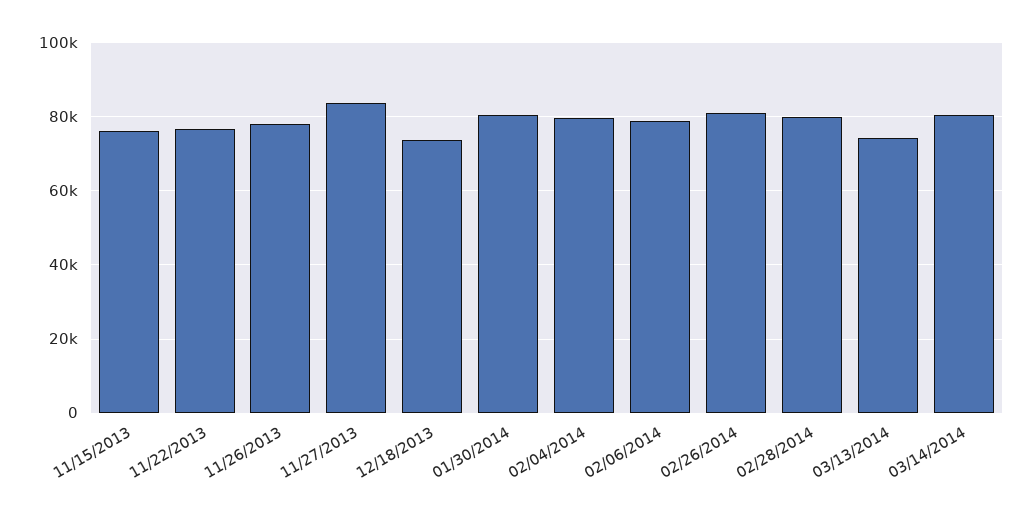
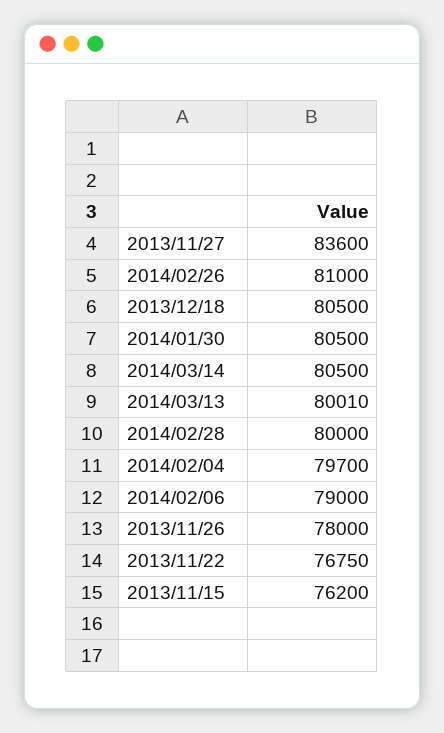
  {
    "11/15/2013": 76200,
    "11/22/2013": 76750,
    "11/26/2013": 78000,
    "11/27/2013": 83600,
-   "12/18/2013": 74000,
+   "12/18/2013": 80500,
    "01/30/2014": 80500,
    "02/04/2014": 79700,
    "02/06/2014": 79000,
    "02/26/2014": 81000,
    "02/28/2014": 80000,
-   "03/13/2014": 74000,
+   "03/13/2014": 80010,
    "03/14/2014": 80500
  }

